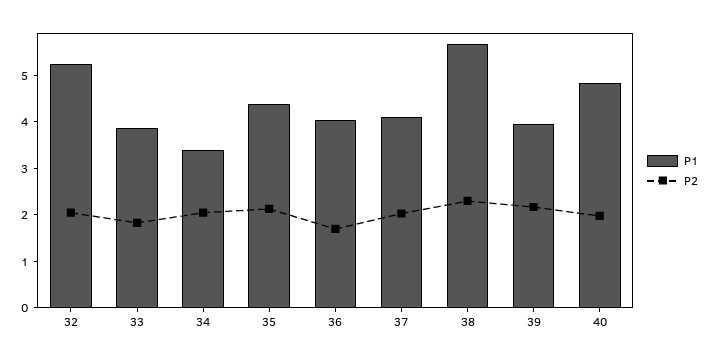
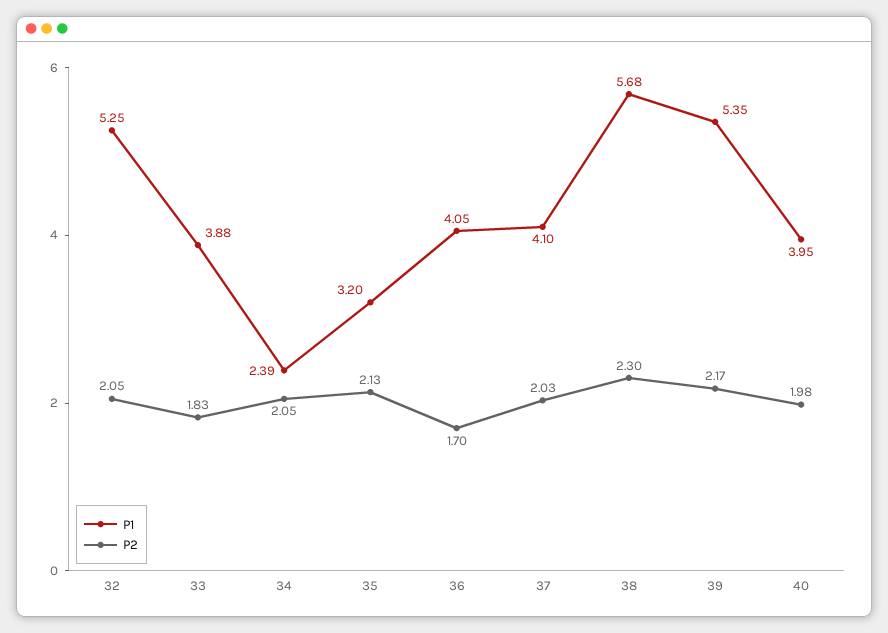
  {
    "P1": {
      "32": 5.25,
      "33": 3.88,
-     "34": 3.4,
+     "34": 2.39,
-     "35": 4.4,
+     "35": 3.2,
      "36": 4.05,
      "37": 4.1,
      "38": 5.68,
-     "39": 4,
+     "39": 5.35,
-     "40": 4.8
+     "40": 3.95
    },
    "P2": {
      "32": 2.05,
      "33": 1.83,
      "34": 2.05,
      "35": 2.13,
      "36": 1.7,
      "37": 2.03,
      "38": 2.3,
      "39": 2.17,
      "40": 1.98
    }
  }

